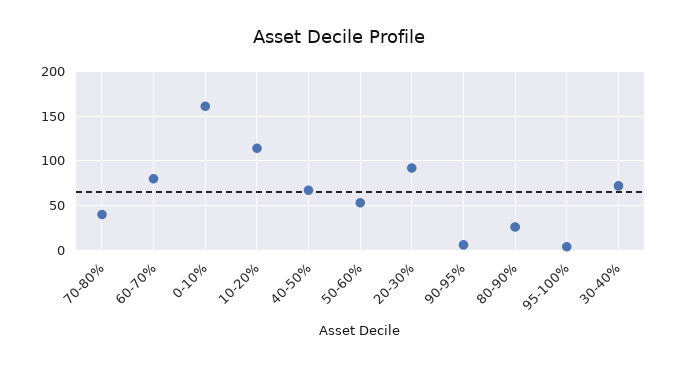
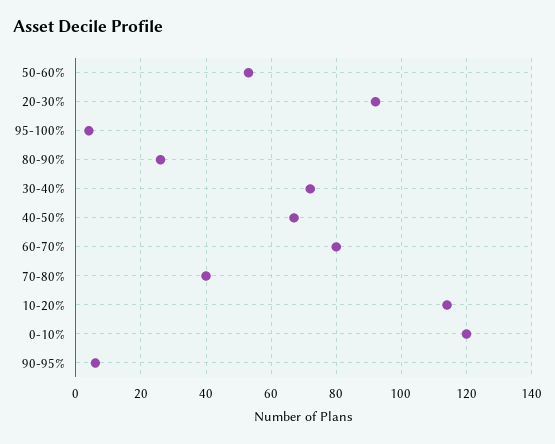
  {
    "70-80%": 40,
    "60-70%": 80,
-   "0-10%": 160,
+   "0-10%": 120,
    "10-20%": 115,
    "40-50%": 65,
    "50-60%": 55,
    "20-30%": 90,
    "90-95%": 5,
    "80-90%": 25,
    "95-100%": 5,
    "30-40%": 70
  }

